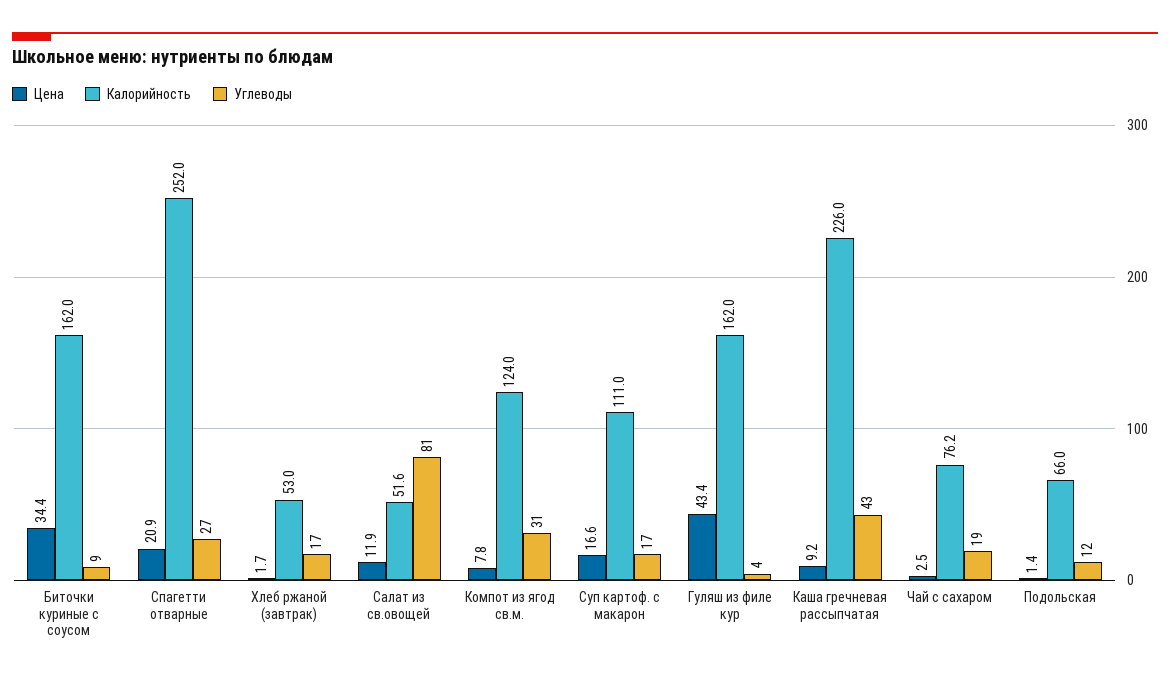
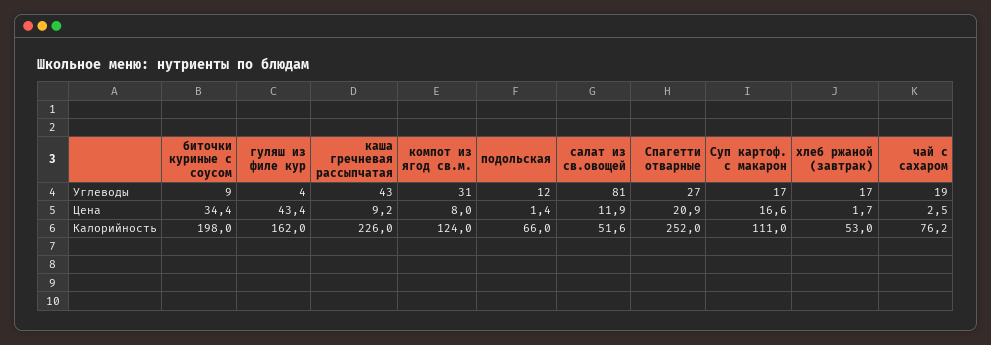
  {
    "Цена": {
      "Биточки куриные с соусом": 34.4,
      "Спагетти отварные": 20.9,
      "Хлеб ржаной (завтрак)": 1.7,
      "Салат из св.овощей": 11.9,
-     "Компот из ягод св.м.": 7.8,
+     "Компот из ягод св.м.": 8,
      "Суп картоф. с макарон": 16.6,
      "Гуляш из филе кур": 43.4,
      "Каша гречневая рассыпчатая": 9.2,
      "Чай с сахаром": 2.5,
      "Подольская": 1.4
    },
    "Калорийность": {
-     "Биточки куриные с соусом": 162,
+     "Биточки куриные с соусом": 198,
      "Спагетти отварные": 252,
      "Хлеб ржаной (завтрак)": 53,
      "Салат из св.овощей": 51.6,
      "Компот из ягод св.м.": 124,
      "Суп картоф. с макарон": 111,
      "Гуляш из филе кур": 162,
      "Каша гречневая рассыпчатая": 226,
      "Чай с сахаром": 76.2,
      "Подольская": 66
    },
    "Углеводы": {
      "Биточки куриные с соусом": 9,
      "Спагетти отварные": 27,
      "Хлеб ржаной (завтрак)": 17,
      "Салат из св.овощей": 81,
      "Компот из ягод св.м.": 31,
      "Суп картоф. с макарон": 17,
      "Гуляш из филе кур": 4,
      "Каша гречневая рассыпчатая": 43,
      "Чай с сахаром": 19,
      "Подольская": 12
    }
  }

